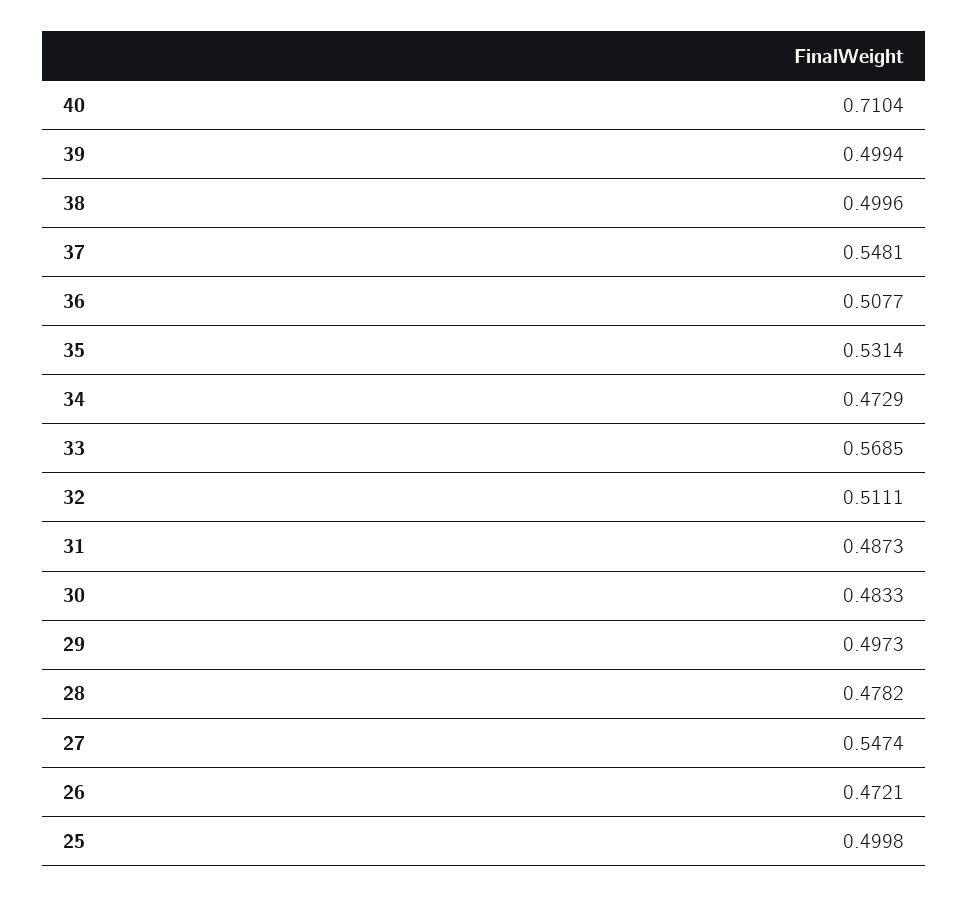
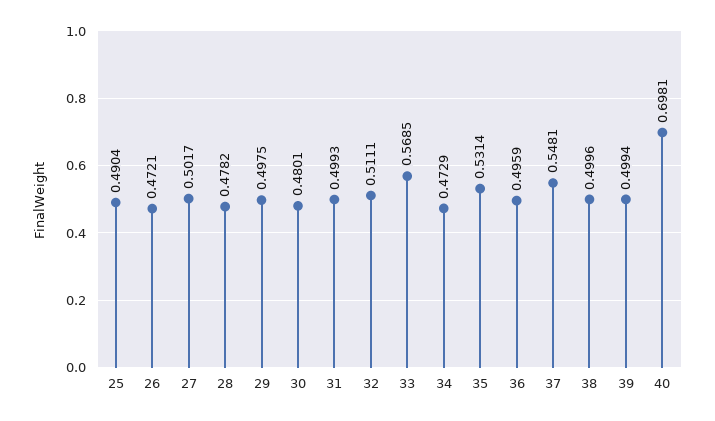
  {
-   "40": 0.7104,
+   "40": 0.6981,
    "39": 0.4994,
    "38": 0.4996,
    "37": 0.5481,
-   "36": 0.5077,
+   "36": 0.4959,
    "35": 0.5314,
    "34": 0.4729,
    "33": 0.5685,
    "32": 0.5111,
-   "31": 0.4873,
+   "31": 0.4993,
-   "30": 0.4833,
+   "30": 0.4801,
-   "29": 0.4973,
+   "29": 0.4975,
    "28": 0.4782,
-   "27": 0.5474,
+   "27": 0.5017,
    "26": 0.4721,
-   "25": 0.4998
+   "25": 0.4904
  }

